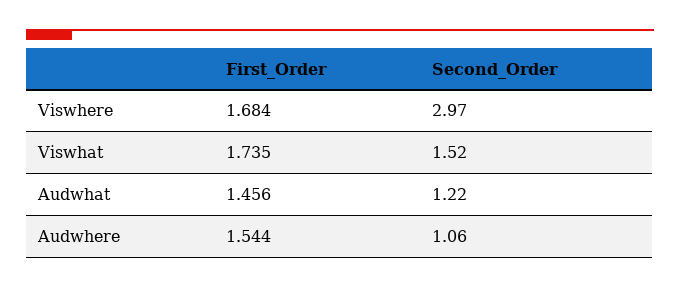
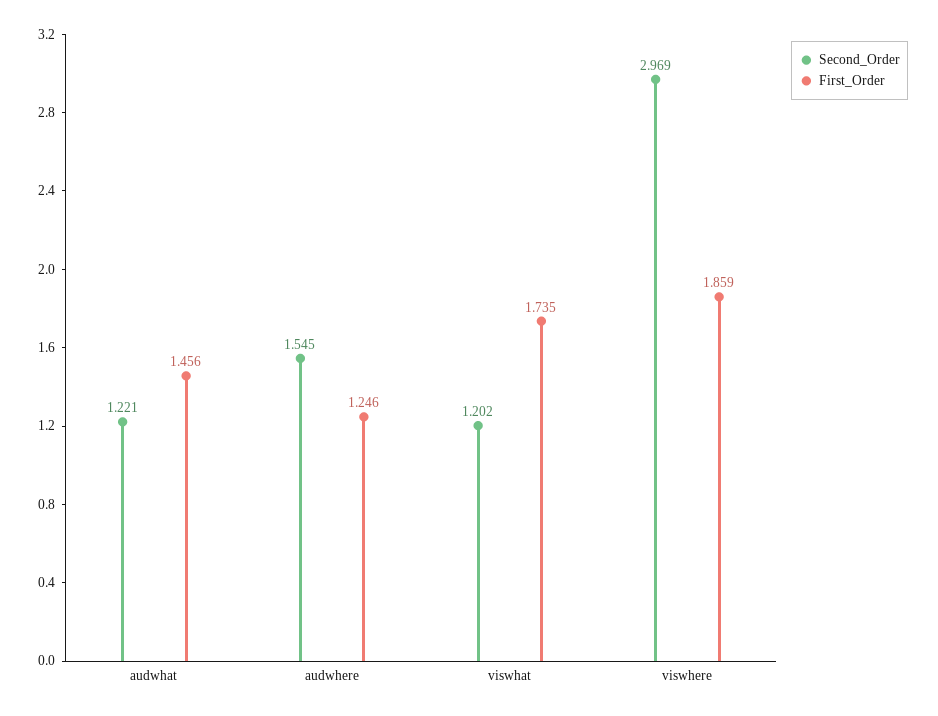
  {
    "First_Order": {
-     "Viswhere": 1.684,
+     "Viswhere": 1.859,
      "Viswhat": 1.735,
      "Audwhat": 1.456,
-     "Audwhere": 1.544
+     "Audwhere": 1.246
    },
    "Second_Order": {
      "Viswhere": 2.969,
-     "Viswhat": 1.52,
+     "Viswhat": 1.202,
      "Audwhat": 1.221,
-     "Audwhere": 1.06
+     "Audwhere": 1.545
    }
  }

